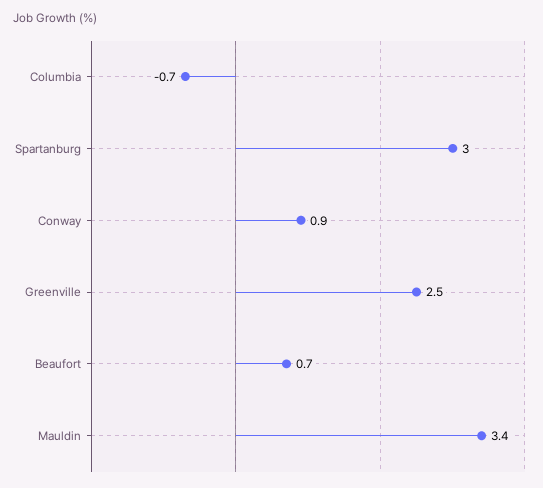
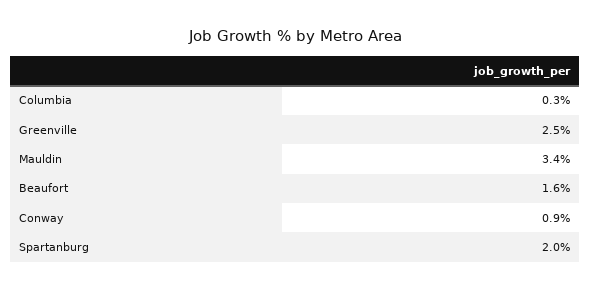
  {
-   "Columbia": -0.7,
+   "Columbia": 0.3,
-   "Spartanburg": 3,
+   "Spartanburg": 2,
    "Conway": 0.9,
    "Greenville": 2.5,
-   "Beaufort": 0.7,
+   "Beaufort": 1.6,
    "Mauldin": 3.4
  }

